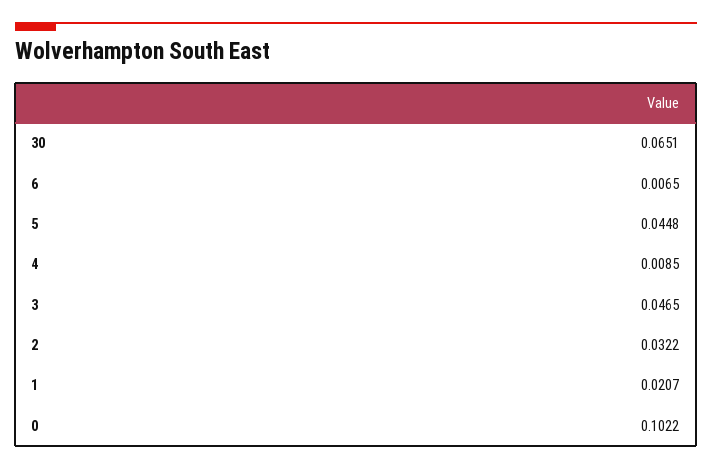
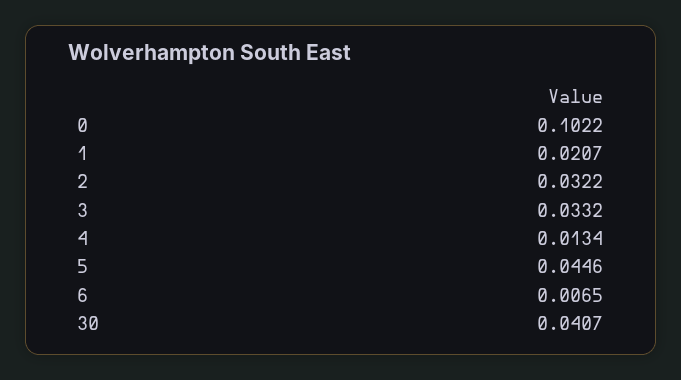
  {
-   "30": 0.0651,
+   "30": 0.0407,
    "6": 0.0065,
-   "5": 0.0448,
+   "5": 0.0446,
-   "4": 0.0085,
+   "4": 0.0134,
-   "3": 0.0465,
+   "3": 0.0332,
    "2": 0.0322,
    "1": 0.0207,
    "0": 0.1022
  }

